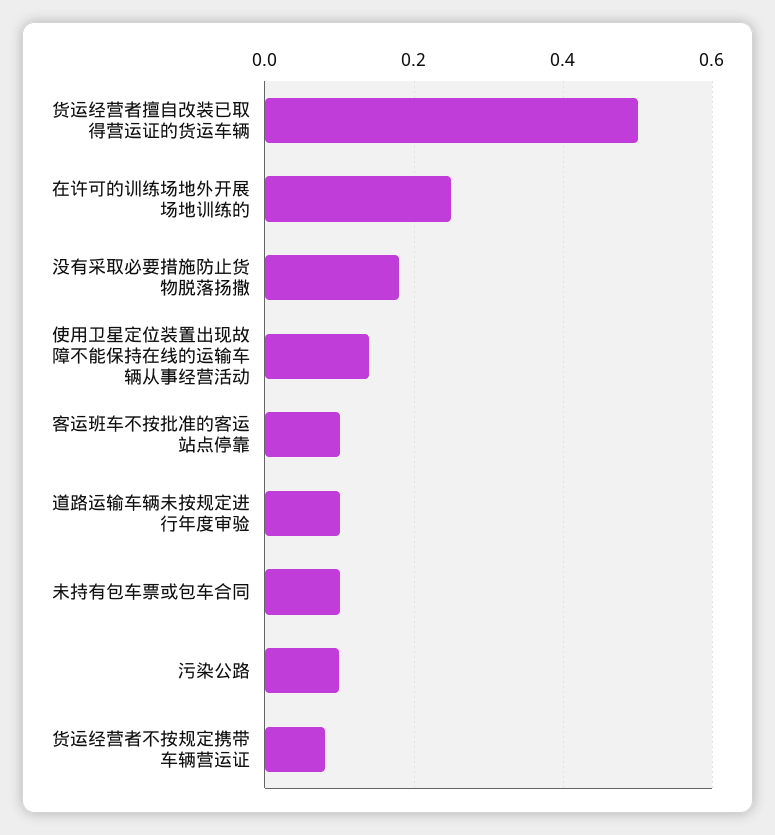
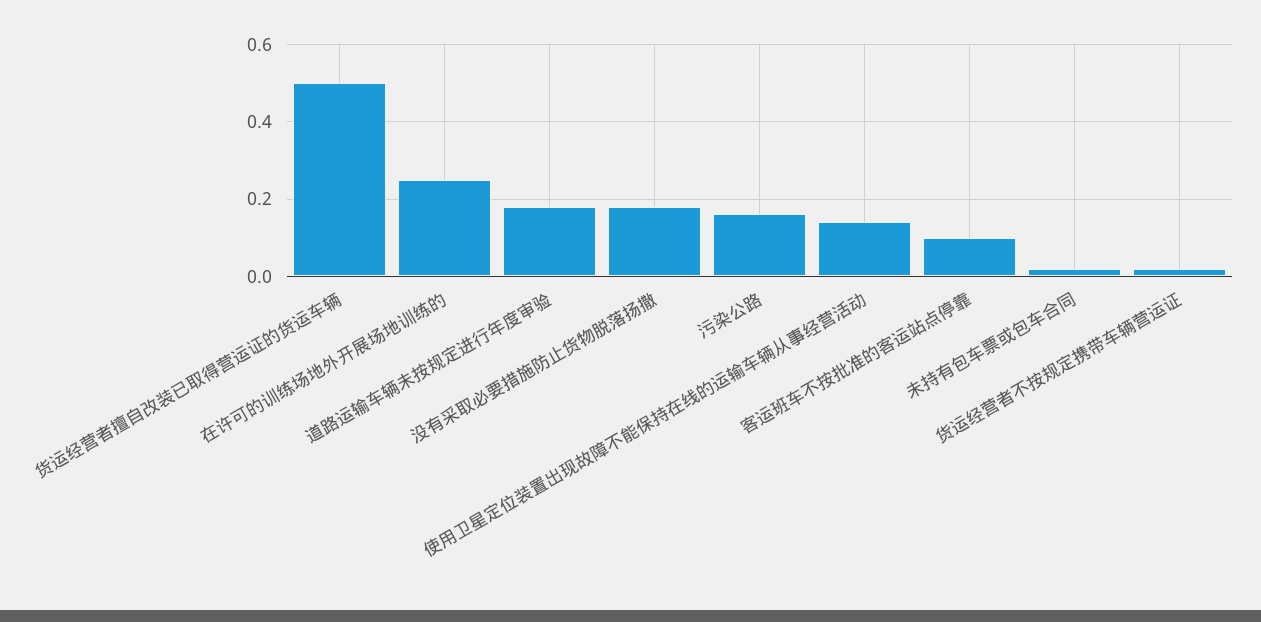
  {
    "货运经营者擅自改装已取得营运证的货运车辆": 0.5,
    "在许可的训练场地外开展场地训练的": 0.26,
    "没有采取必要措施防止货物脱落扬撒": 0.18,
    "使用卫星定位装置出现故障不能保持在线的运输车辆从事经营活动": 0.14,
    "客运班车不按批准的客运站点停靠": 0.1,
-   "道路运输车辆未按规定进行年度审验": 0.1,
+   "道路运输车辆未按规定进行年度审验": 0.18,
-   "未持有包车票或包车合同": 0.1,
+   "未持有包车票或包车合同": 0.02,
-   "污染公路": 0.1,
+   "污染公路": 0.16,
-   "货运经营者不按规定携带车辆营运证": 0.08
+   "货运经营者不按规定携带车辆营运证": 0.02
  }

